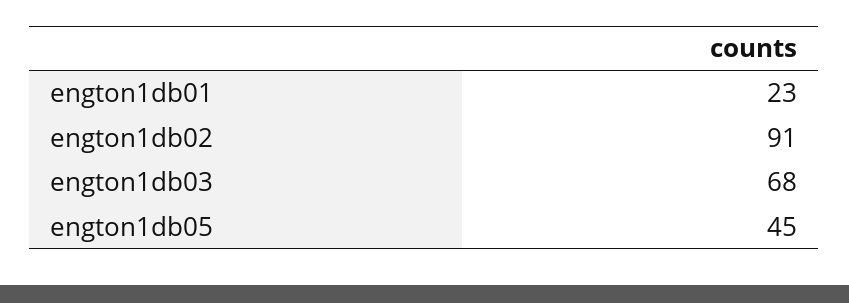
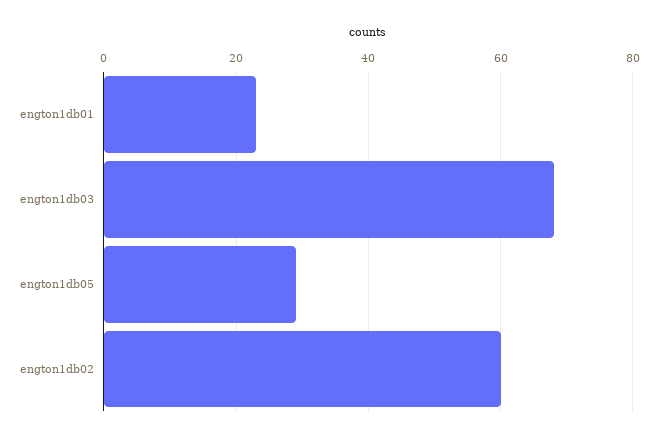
  {
    "engton1db01": 23,
-   "engton1db02": 91,
+   "engton1db02": 60,
    "engton1db03": 68,
-   "engton1db05": 45
+   "engton1db05": 30
  }

